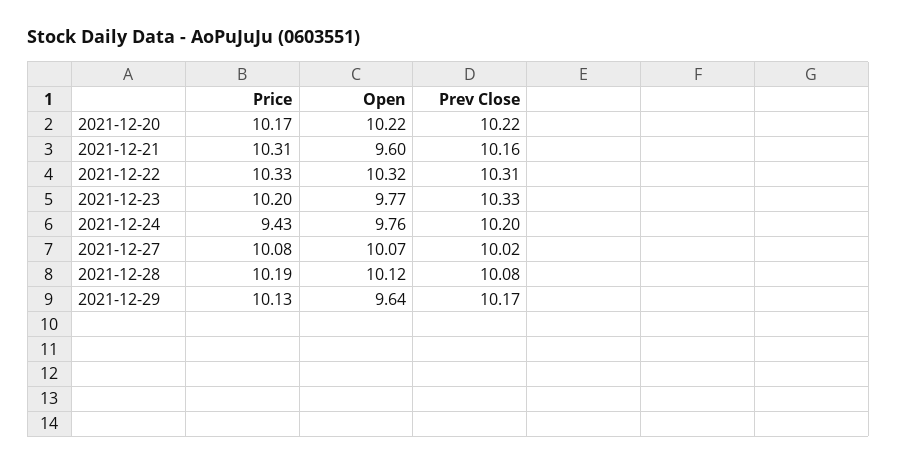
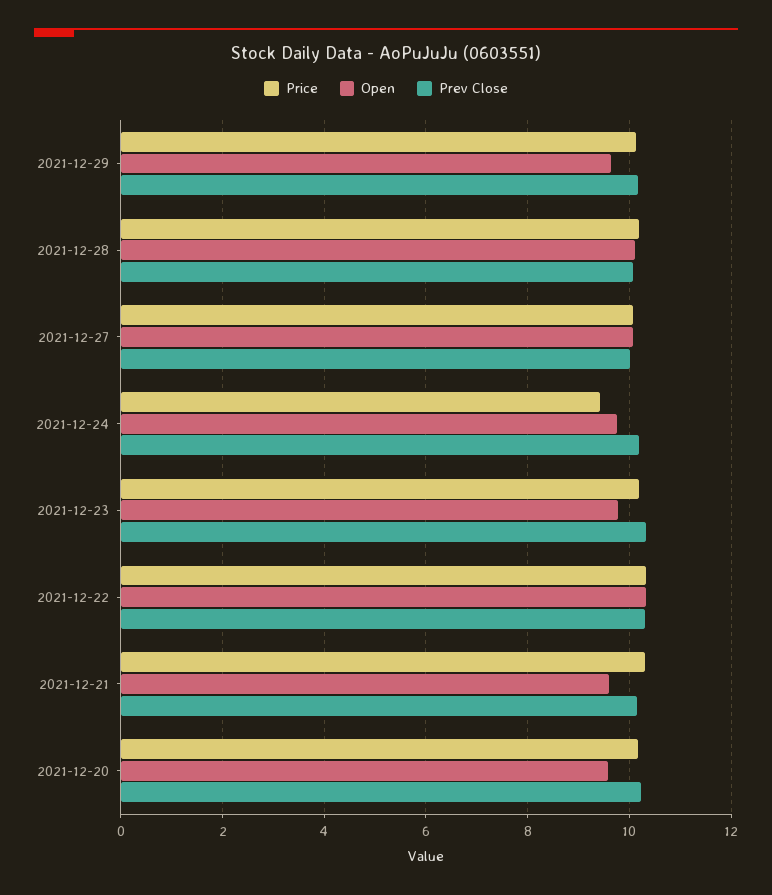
  {
    "Price": {
      "2021-12-20": 10.17,
      "2021-12-21": 10.31,
      "2021-12-22": 10.33,
      "2021-12-23": 10.2,
      "2021-12-24": 9.43,
      "2021-12-27": 10.08,
      "2021-12-28": 10.19,
      "2021-12-29": 10.13
    },
    "Open": {
-     "2021-12-20": 10.22,
+     "2021-12-20": 9.6,
      "2021-12-21": 9.6,
      "2021-12-22": 10.32,
      "2021-12-23": 9.77,
      "2021-12-24": 9.76,
      "2021-12-27": 10.07,
      "2021-12-28": 10.12,
      "2021-12-29": 9.64
    },
    "Prev Close": {
      "2021-12-20": 10.22,
      "2021-12-21": 10.16,
      "2021-12-22": 10.31,
      "2021-12-23": 10.33,
      "2021-12-24": 10.2,
      "2021-12-27": 10.02,
      "2021-12-28": 10.08,
      "2021-12-29": 10.17
    }
  }

